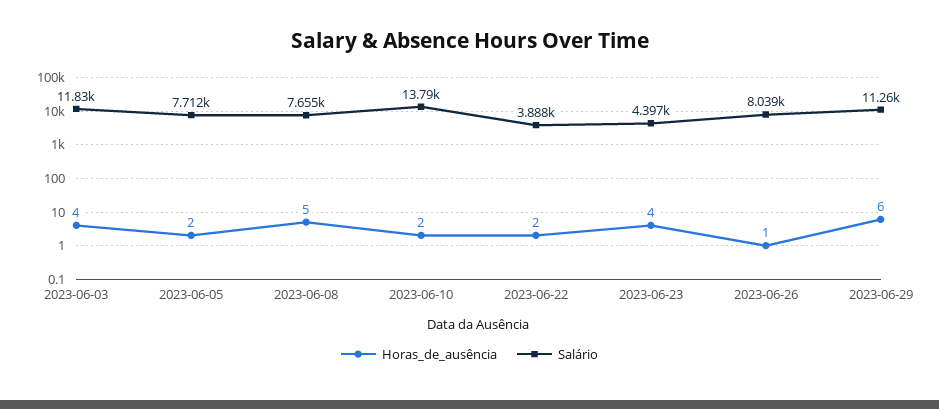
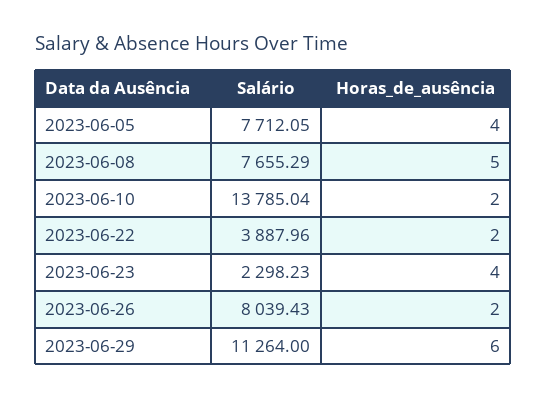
  {
    "Horas_de_ausência": {
-     "2023-06-03": 4,
-     "2023-06-05": 2,
+     "2023-06-05": 4,
      "2023-06-08": 5,
      "2023-06-10": 2,
      "2023-06-22": 2,
      "2023-06-23": 4,
-     "2023-06-26": 1,
+     "2023-06-26": 2,
      "2023-06-29": 6
    },
    "Salário": {
-     "2023-06-03": 11830,
      "2023-06-05": 7712.05,
      "2023-06-08": 7655.29,
      "2023-06-10": 13785.04,
      "2023-06-22": 3887.96,
-     "2023-06-23": 4397,
+     "2023-06-23": 2298.23,
      "2023-06-26": 8039.43,
      "2023-06-29": 11264
    }
  }

